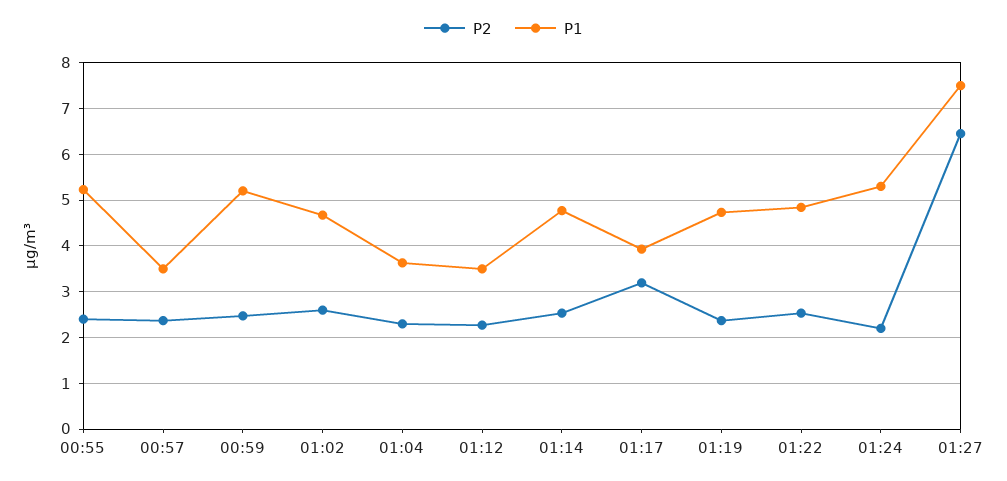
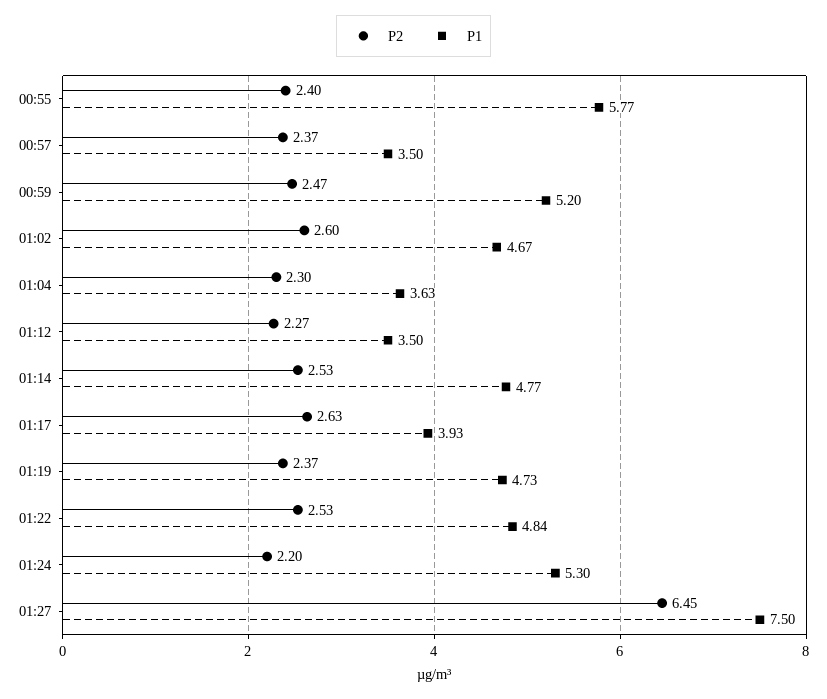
  {
    "P2": {
      "00:55": 2.4,
      "00:57": 2.37,
      "00:59": 2.47,
      "01:02": 2.6,
      "01:04": 2.3,
      "01:12": 2.27,
      "01:14": 2.53,
-     "01:17": 3.2,
+     "01:17": 2.63,
      "01:19": 2.37,
      "01:22": 2.53,
      "01:24": 2.2,
      "01:27": 6.45
    },
    "P1": {
-     "00:55": 5.2,
+     "00:55": 5.77,
      "00:57": 3.5,
      "00:59": 5.2,
      "01:02": 4.67,
      "01:04": 3.63,
      "01:12": 3.5,
      "01:14": 4.77,
      "01:17": 3.93,
      "01:19": 4.73,
      "01:22": 4.84,
      "01:24": 5.3,
      "01:27": 7.5
    }
  }

